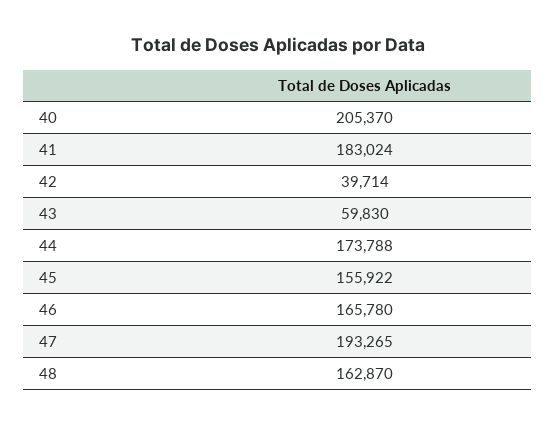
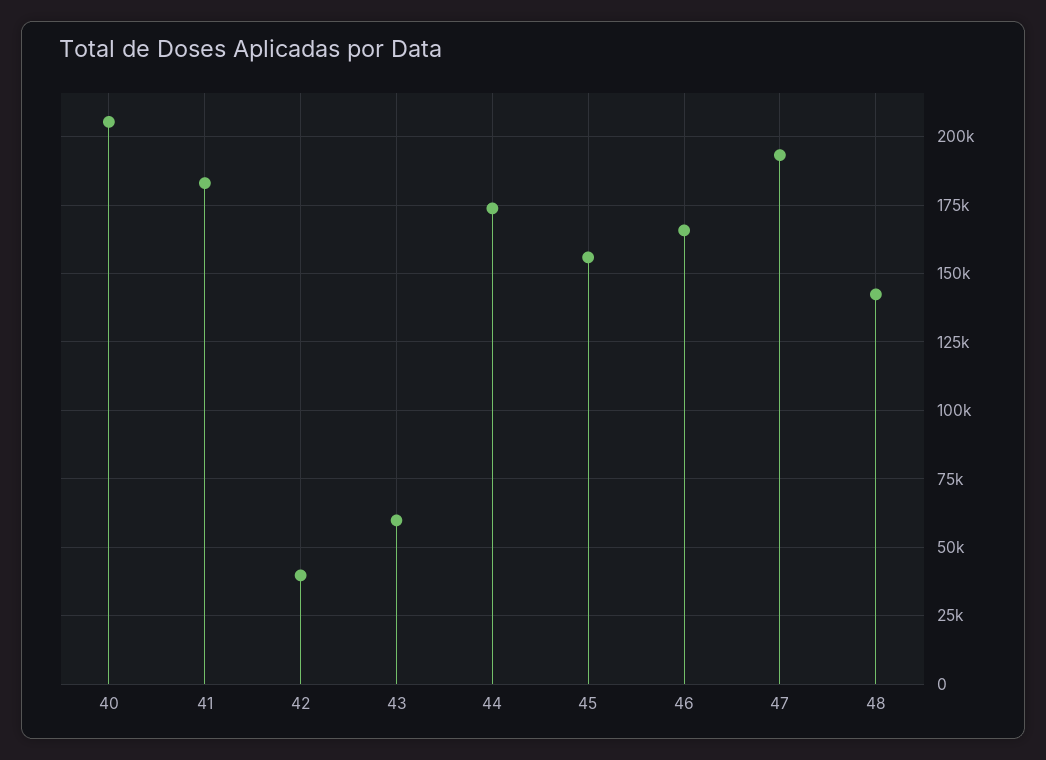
  {
    "40": 205370,
    "41": 183024,
    "42": 39714,
    "43": 59830,
    "44": 173788,
    "45": 155922,
    "46": 165780,
    "47": 193265,
-   "48": 162870
+   "48": 142500
  }

